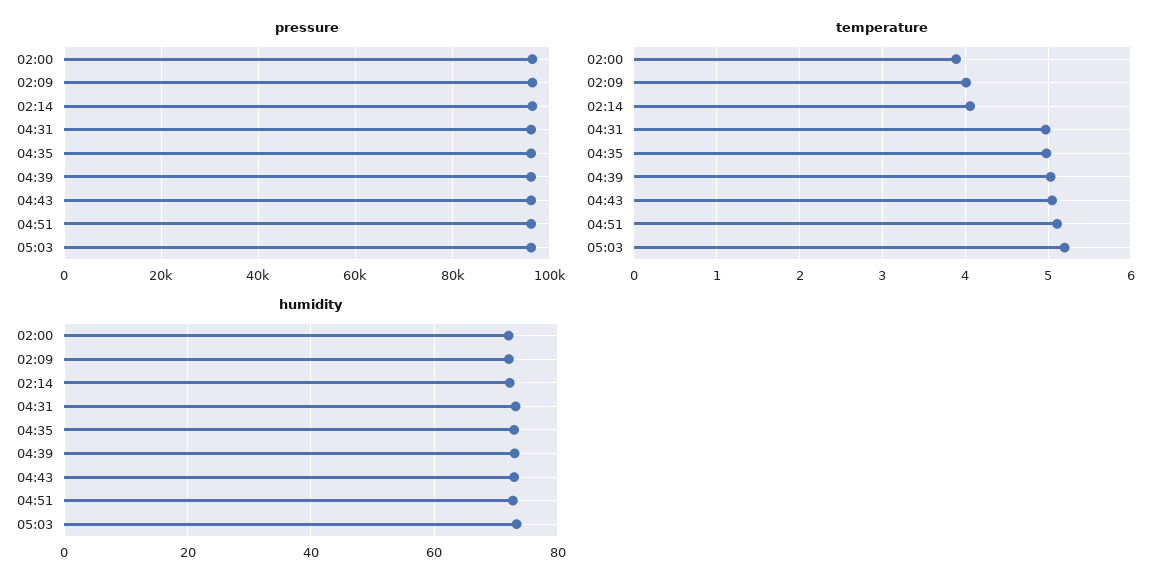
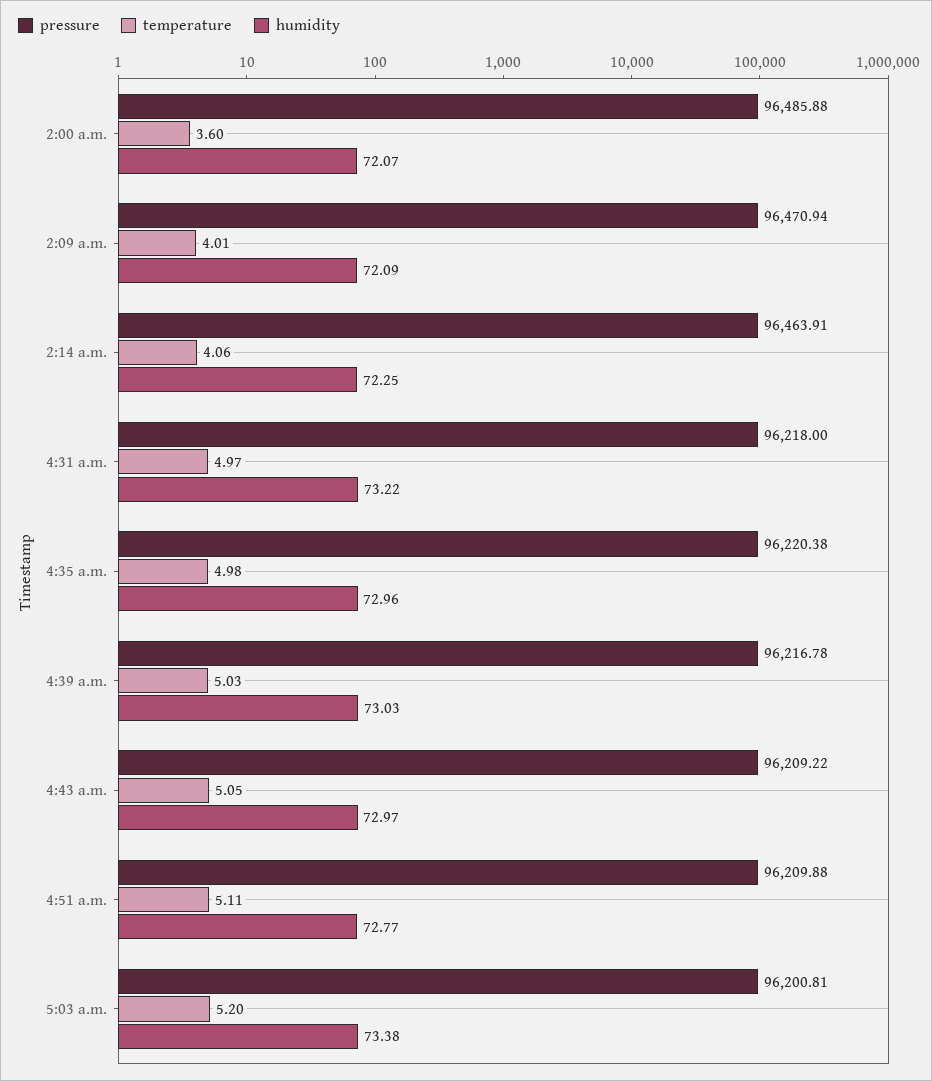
  {
    "pressure": {
      "02:00": 96485.88,
      "02:09": 96470.94,
      "02:14": 96463.91,
      "04:31": 96218,
      "04:35": 96220.38,
      "04:39": 96216.78,
      "04:43": 96209.22,
      "04:51": 96209.88,
      "05:03": 96200.81
    },
    "temperature": {
-     "02:00": 3.9,
+     "02:00": 3.6,
      "02:09": 4.01,
      "02:14": 4.06,
      "04:31": 4.97,
      "04:35": 4.98,
      "04:39": 5.03,
      "04:43": 5.05,
      "04:51": 5.11,
      "05:03": 5.2
    },
    "humidity": {
      "02:00": 72.07,
      "02:09": 72.09,
      "02:14": 72.25,
      "04:31": 73.22,
      "04:35": 72.96,
      "04:39": 73.03,
      "04:43": 72.97,
      "04:51": 72.77,
      "05:03": 73.38
    }
  }

